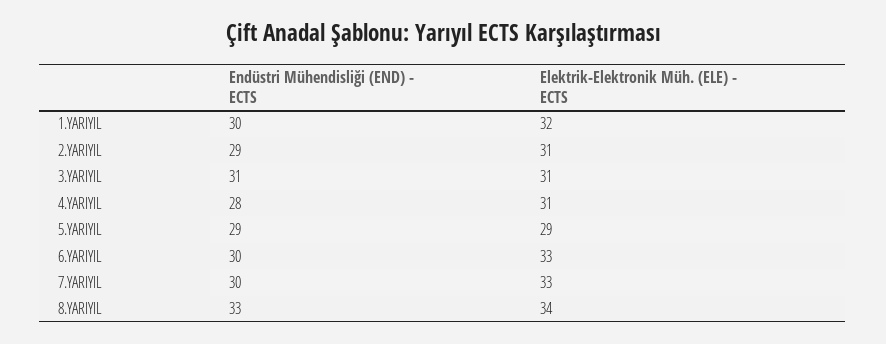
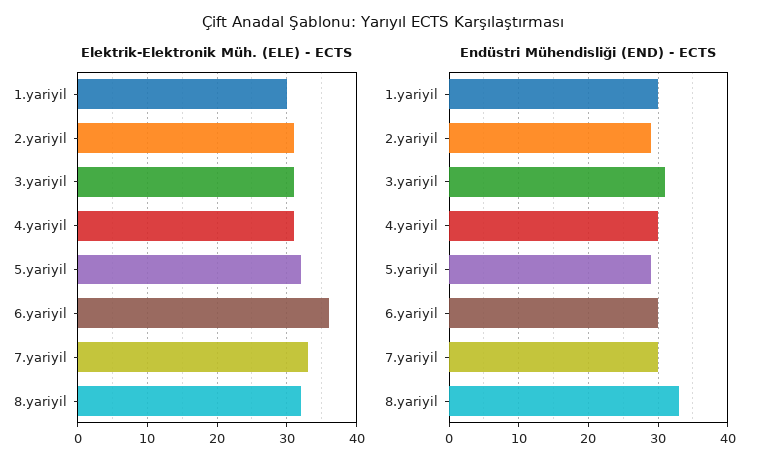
  {
    "Endüstri Mühendisliği (END) - ECTS": {
      "1.YARIYIL": 30,
      "2.YARIYIL": 29,
      "3.YARIYIL": 31,
-     "4.YARIYIL": 28,
+     "4.YARIYIL": 30,
      "5.YARIYIL": 29,
      "6.YARIYIL": 30,
      "7.YARIYIL": 30,
      "8.YARIYIL": 33
    },
    "Elektrik-Elektronik Müh. (ELE) - ECTS": {
-     "1.YARIYIL": 32,
+     "1.YARIYIL": 30,
      "2.YARIYIL": 31,
      "3.YARIYIL": 31,
      "4.YARIYIL": 31,
-     "5.YARIYIL": 29,
+     "5.YARIYIL": 32,
-     "6.YARIYIL": 33,
+     "6.YARIYIL": 36,
      "7.YARIYIL": 33,
-     "8.YARIYIL": 34
+     "8.YARIYIL": 32
    }
  }

